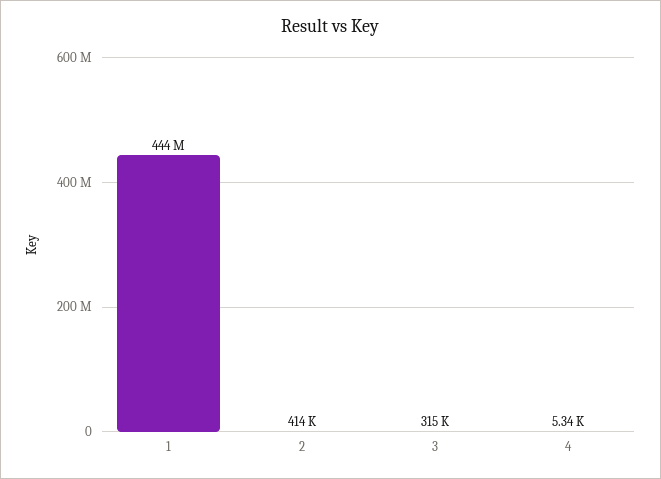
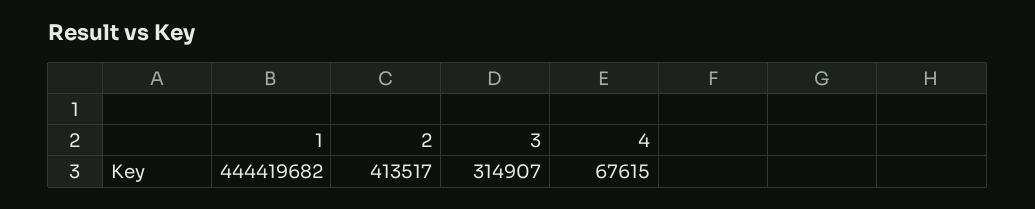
  {
    "1": 444419682,
    "2": 413517,
    "3": 314907,
-   "4": 5340
+   "4": 67615
  }

